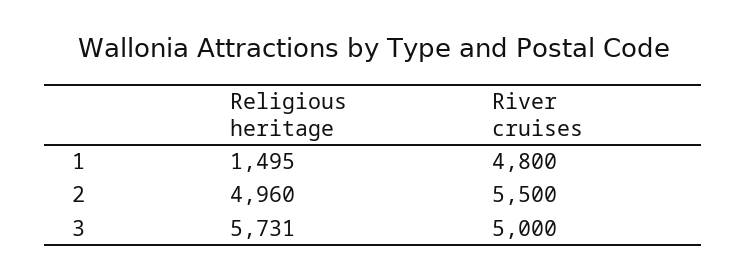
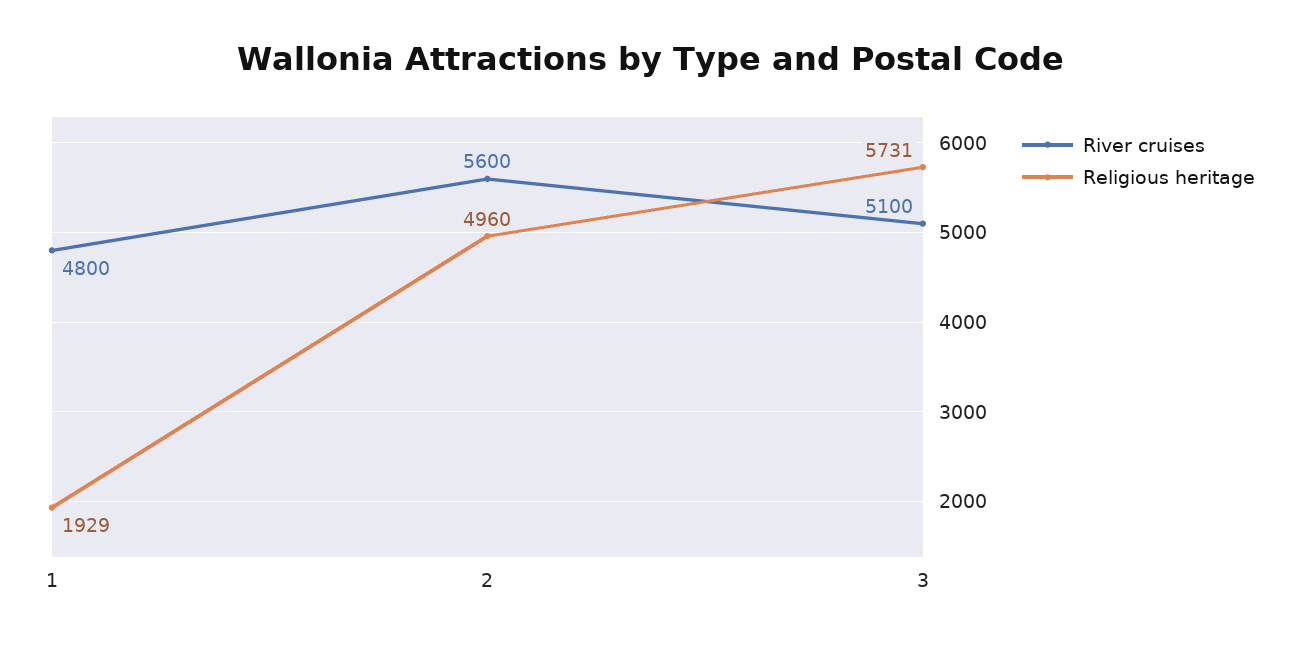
  {
    "Religious heritage": {
-     "1": 1495,
+     "1": 1929,
      "2": 4960,
      "3": 5731
    },
    "River cruises": {
      "1": 4800,
-     "2": 5500,
+     "2": 5600,
-     "3": 5000
+     "3": 5100
    }
  }

